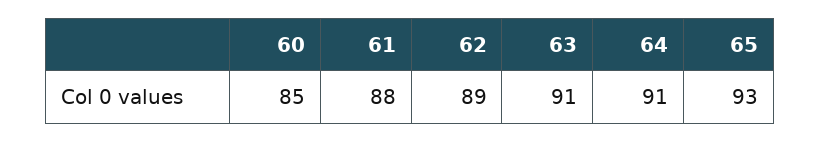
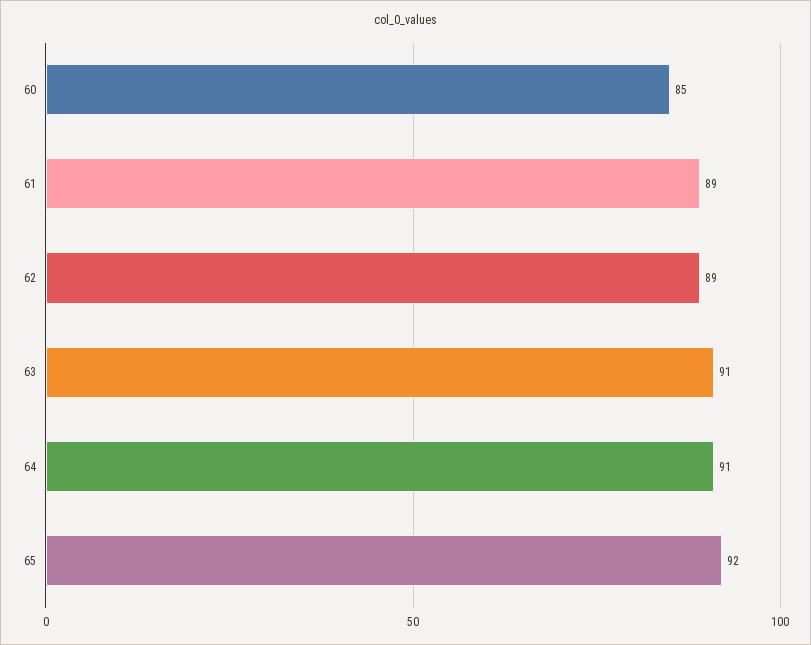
  {
    "60": 85,
-   "61": 88,
+   "61": 89,
    "62": 89,
    "63": 91,
    "64": 91,
-   "65": 93
+   "65": 92
  }

